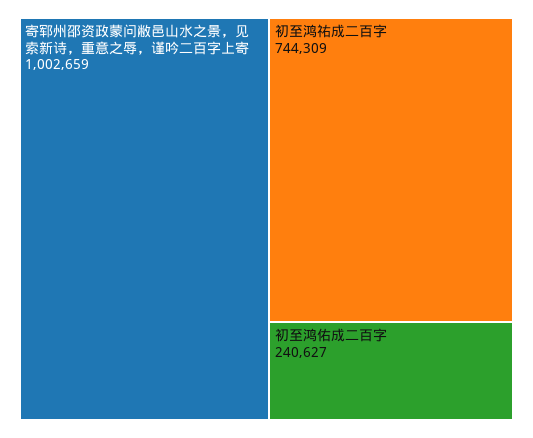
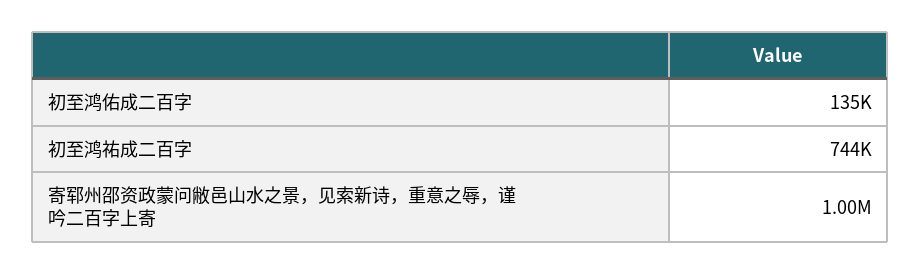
  {
    "寄郓州邵资政蒙问敝邑山水之景，见索新诗，重意之辱，谨吟二百字上寄": 1002659,
    "初至鸿祐成二百字": 744309,
-   "初至鸿佑成二百字": 240627
+   "初至鸿佑成二百字": 135000
  }

